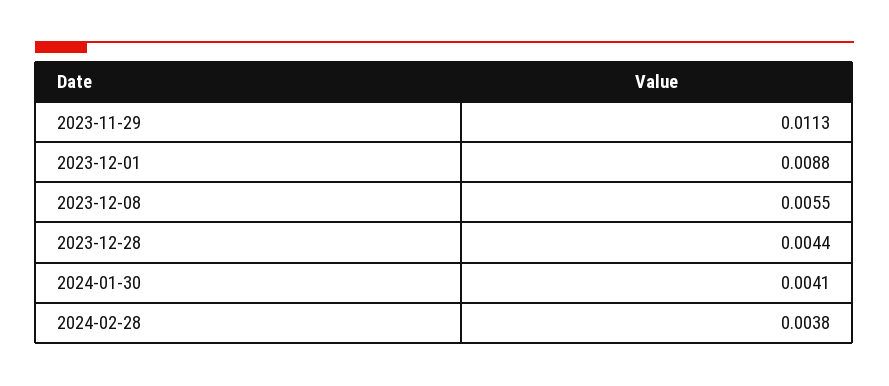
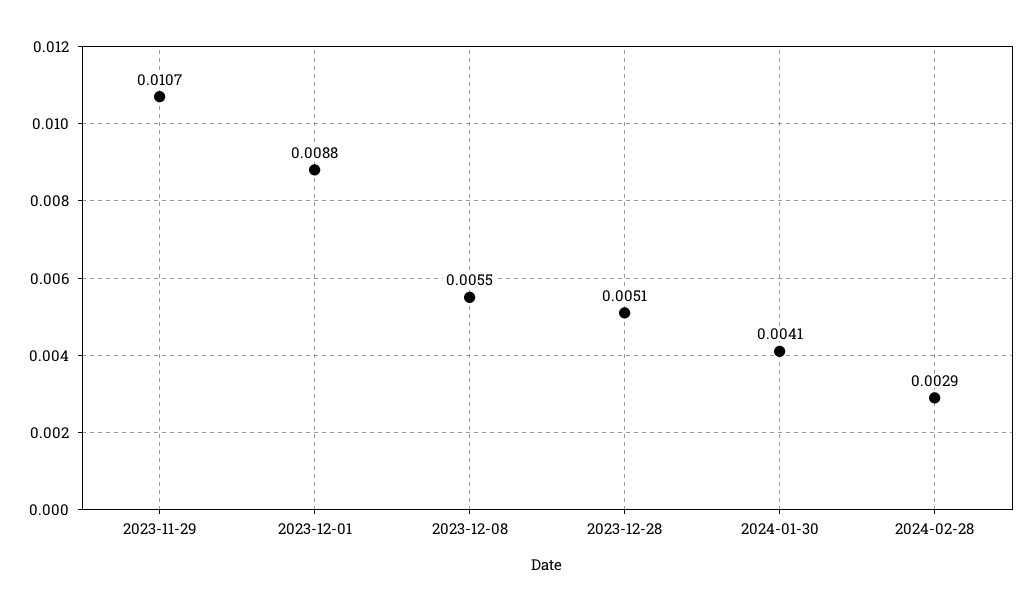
  {
-   "2023-11-29": 0.0113,
+   "2023-11-29": 0.0107,
    "2023-12-01": 0.0088,
    "2023-12-08": 0.0055,
-   "2023-12-28": 0.0044,
+   "2023-12-28": 0.0051,
    "2024-01-30": 0.0041,
-   "2024-02-28": 0.0038
+   "2024-02-28": 0.0029
  }

